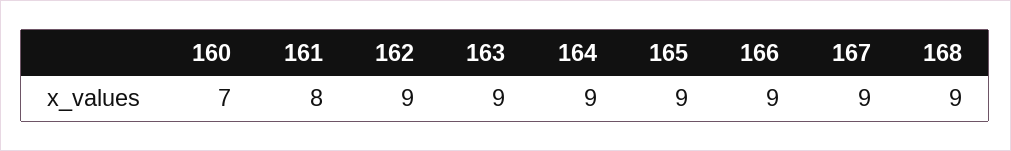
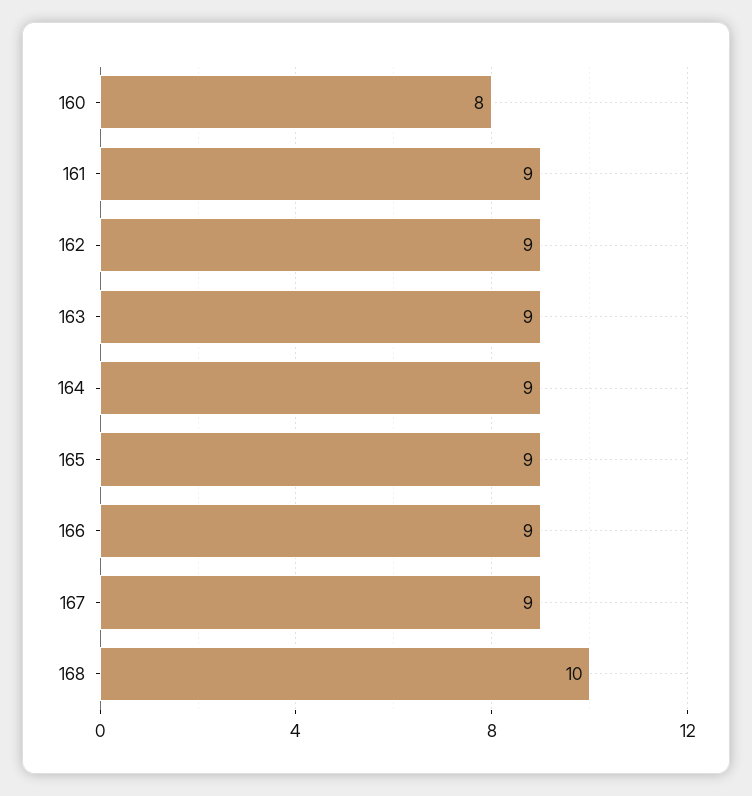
  {
-   "160": 7,
+   "160": 8,
-   "161": 8,
+   "161": 9,
    "162": 9,
    "163": 9,
    "164": 9,
    "165": 9,
    "166": 9,
    "167": 9,
-   "168": 9
+   "168": 10
  }

